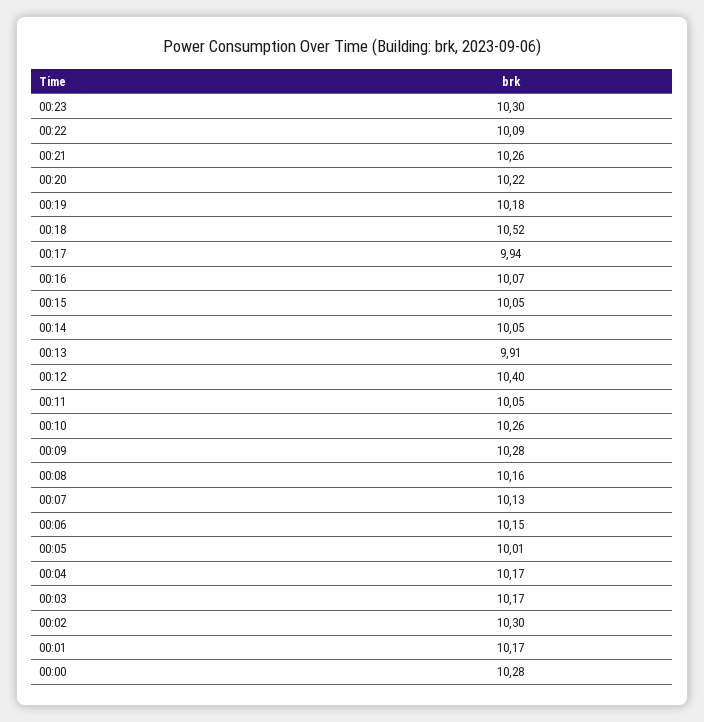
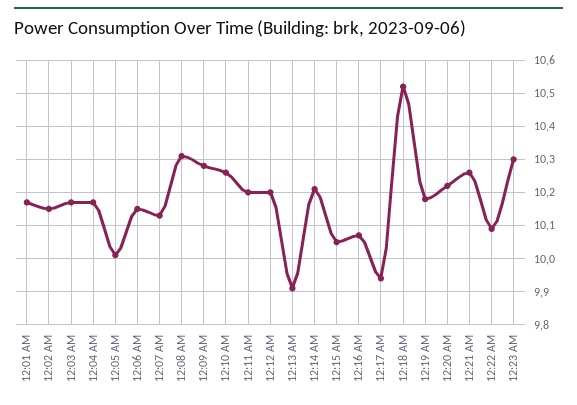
  {
    "00:23": 10.3,
    "00:22": 10.09,
    "00:21": 10.26,
    "00:20": 10.22,
    "00:19": 10.18,
    "00:18": 10.52,
    "00:17": 9.94,
    "00:16": 10.07,
    "00:15": 10.05,
-   "00:14": 10.05,
+   "00:14": 10.2,
    "00:13": 9.91,
-   "00:12": 10.4,
+   "00:12": 10.2,
-   "00:11": 10.05,
+   "00:11": 10.2,
    "00:10": 10.26,
    "00:09": 10.28,
-   "00:08": 10.16,
+   "00:08": 10.3,
    "00:07": 10.13,
    "00:06": 10.15,
    "00:05": 10.01,
    "00:04": 10.17,
    "00:03": 10.17,
-   "00:02": 10.3,
+   "00:02": 10.15,
-   "00:01": 10.17,
+   "00:01": 10.17
-   "00:00": 10.28
  }

